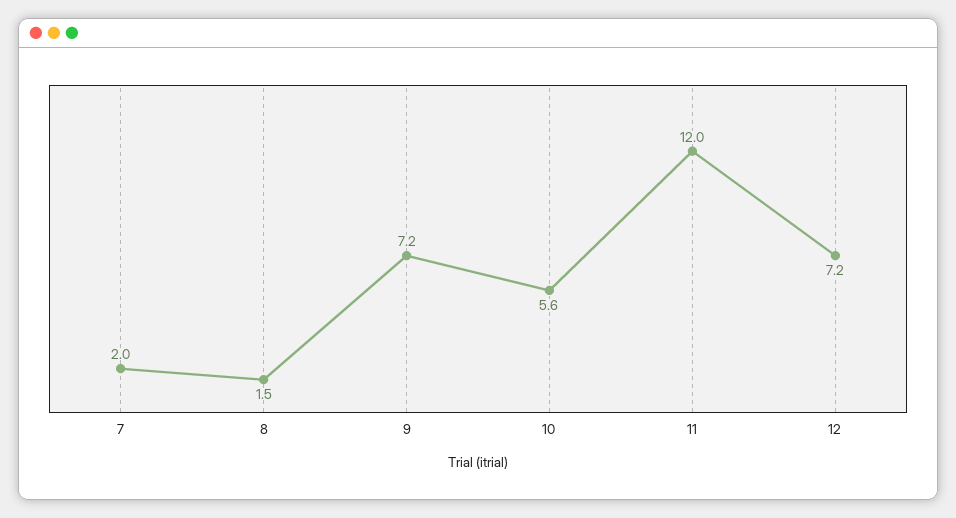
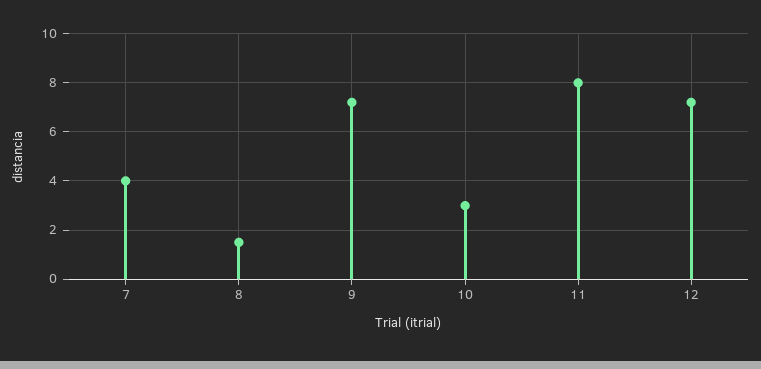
  {
-   "7": 2,
+   "7": 4,
    "8": 1.5,
    "9": 7.2,
-   "10": 5.6,
+   "10": 3,
-   "11": 12,
+   "11": 8,
    "12": 7.2
  }

